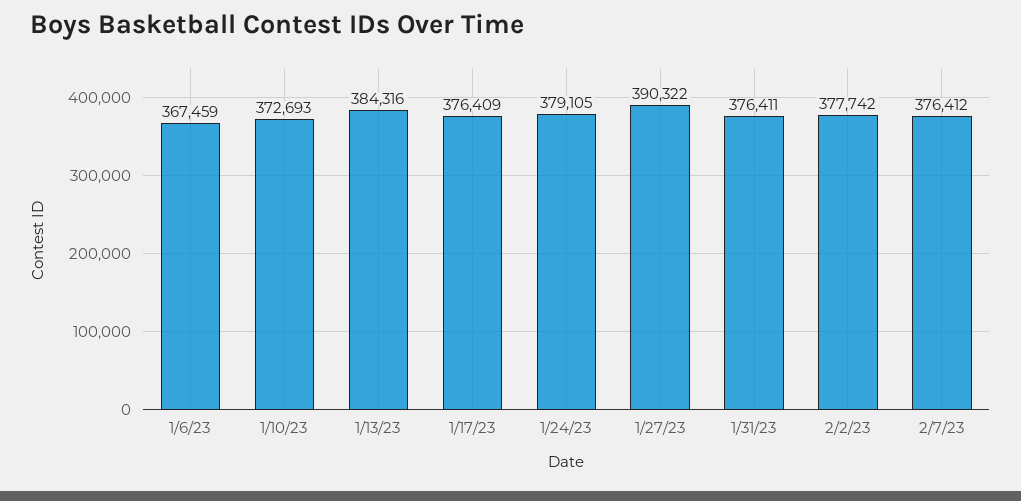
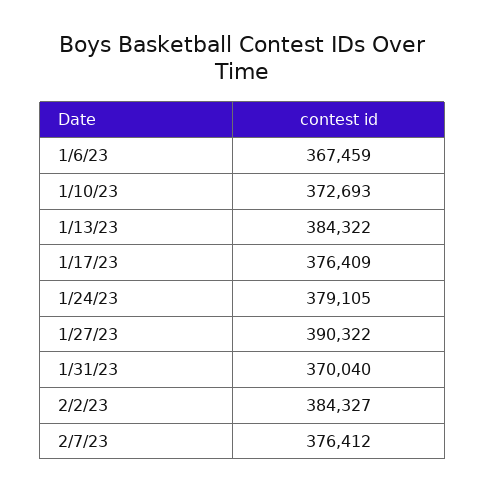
  {
    "1/6/23": 367459,
    "1/10/23": 372693,
-   "1/13/23": 384316,
+   "1/13/23": 384322,
    "1/17/23": 376409,
    "1/24/23": 379105,
    "1/27/23": 390322,
-   "1/31/23": 376411,
+   "1/31/23": 370040,
-   "2/2/23": 377742,
+   "2/2/23": 384327,
    "2/7/23": 376412
  }

